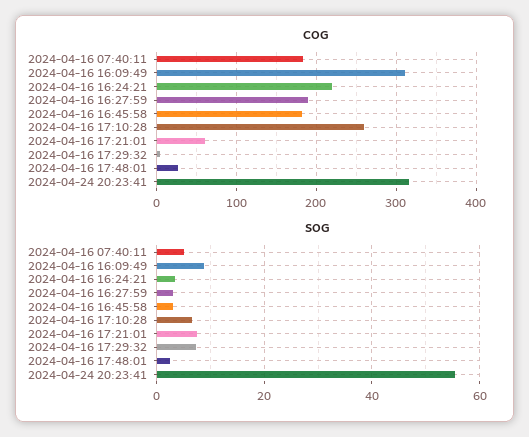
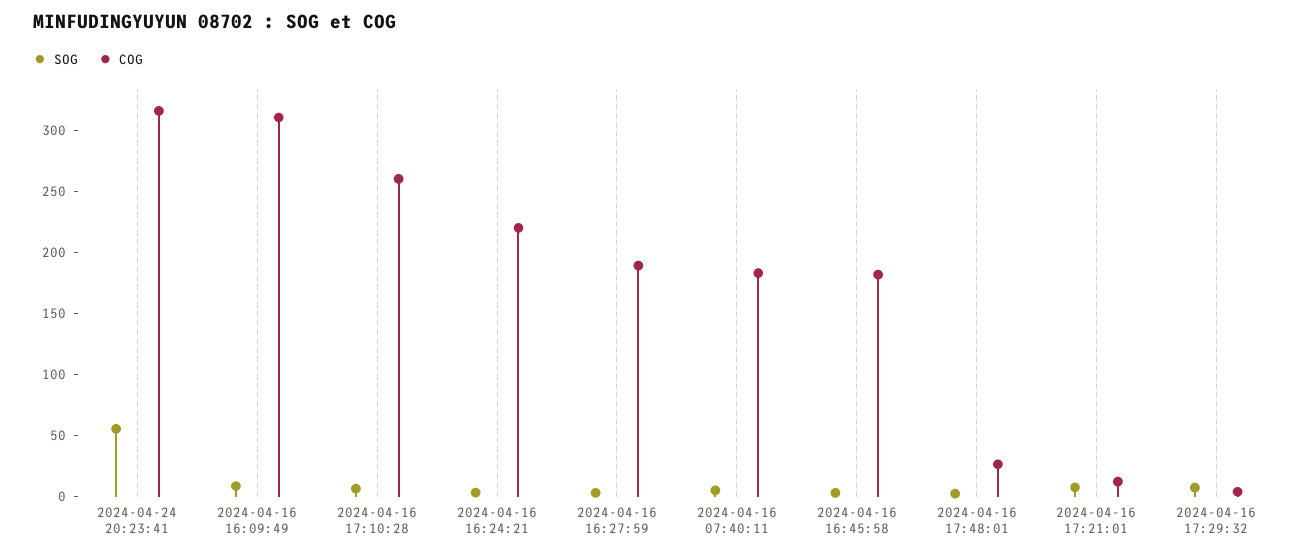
  {
    "COG": {
      "2024-04-16 07:40:11": 180,
      "2024-04-16 16:09:49": 310,
      "2024-04-16 16:24:21": 220,
      "2024-04-16 16:27:59": 190,
      "2024-04-16 16:45:58": 180,
      "2024-04-16 17:10:28": 260,
-     "2024-04-16 17:21:01": 60,
+     "2024-04-16 17:21:01": 10,
      "2024-04-16 17:29:32": 0,
      "2024-04-16 17:48:01": 30,
      "2024-04-24 20:23:41": 320
    },
    "SOG": {
      "2024-04-16 07:40:11": 6,
      "2024-04-16 16:09:49": 8,
      "2024-04-16 16:24:21": 4,
      "2024-04-16 16:27:59": 4,
      "2024-04-16 16:45:58": 4,
      "2024-04-16 17:10:28": 6,
      "2024-04-16 17:21:01": 8,
      "2024-04-16 17:29:32": 8,
      "2024-04-16 17:48:01": 2,
      "2024-04-24 20:23:41": 56
    }
  }

